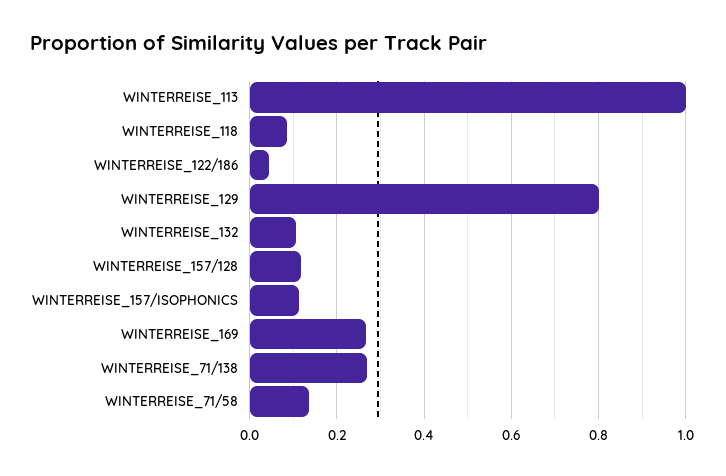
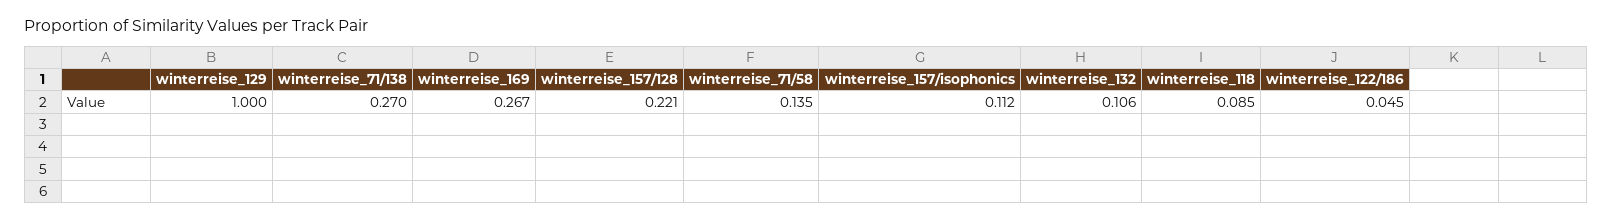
  {
-   "WINTERREISE_113": 1,
    "WINTERREISE_118": 0.085,
    "WINTERREISE_122/186": 0.045,
-   "WINTERREISE_129": 0.8,
+   "WINTERREISE_129": 1,
    "WINTERREISE_132": 0.106,
-   "WINTERREISE_157/128": 0.12,
+   "WINTERREISE_157/128": 0.221,
    "WINTERREISE_157/ISOPHONICS": 0.112,
    "WINTERREISE_169": 0.267,
    "WINTERREISE_71/138": 0.27,
    "WINTERREISE_71/58": 0.135
  }

